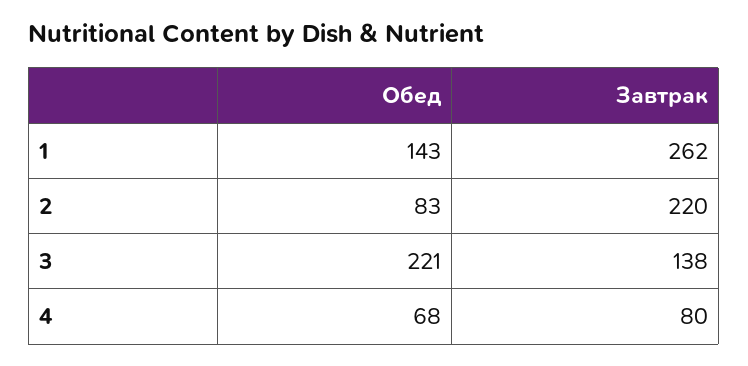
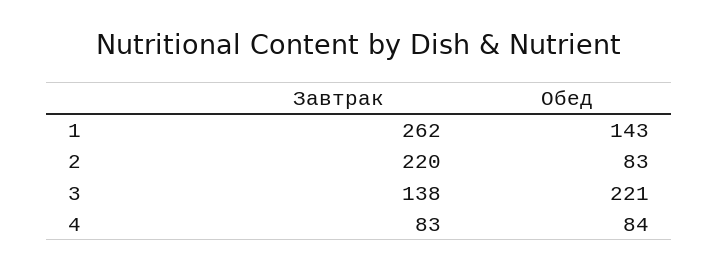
  {
    "Обед": {
      "1": 143,
      "2": 83,
      "3": 221,
-     "4": 68
+     "4": 84
    },
    "Завтрак": {
      "1": 262,
      "2": 220,
      "3": 138,
-     "4": 80
+     "4": 83
    }
  }

